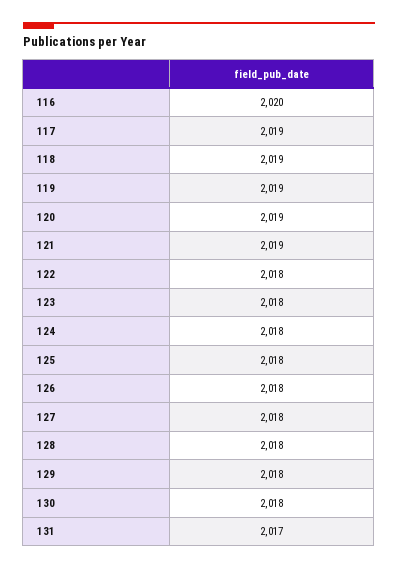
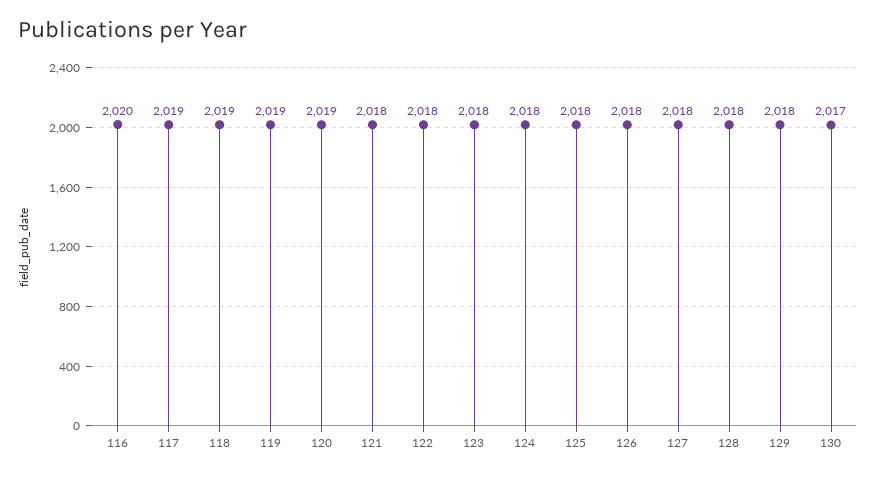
  {
    "116": 2020,
    "117": 2019,
    "118": 2019,
    "119": 2019,
    "120": 2019,
-   "121": 2019,
+   "121": 2018,
    "122": 2018,
    "123": 2018,
    "124": 2018,
    "125": 2018,
    "126": 2018,
    "127": 2018,
    "128": 2018,
    "129": 2018,
-   "130": 2018,
+   "130": 2017
-   "131": 2017
  }

